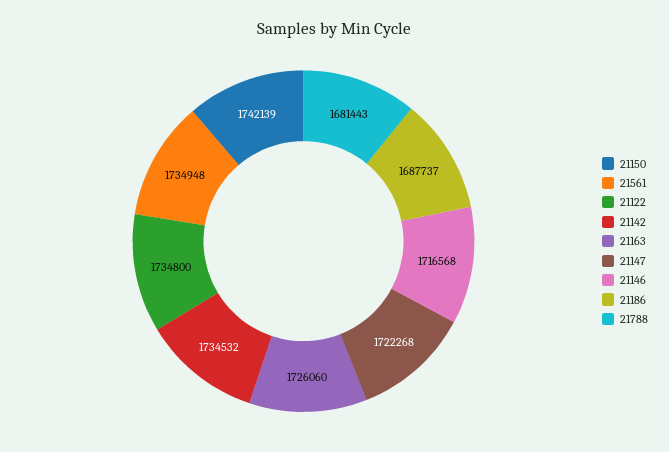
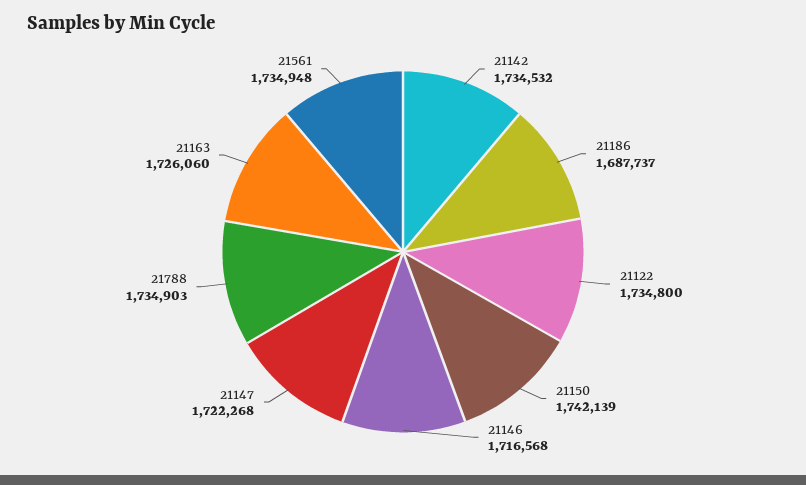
  {
    "21150": 1742139,
    "21561": 1734948,
    "21122": 1734800,
    "21142": 1734532,
    "21163": 1726060,
    "21147": 1722268,
    "21146": 1716568,
    "21186": 1687737,
-   "21788": 1681443
+   "21788": 1734903
  }

